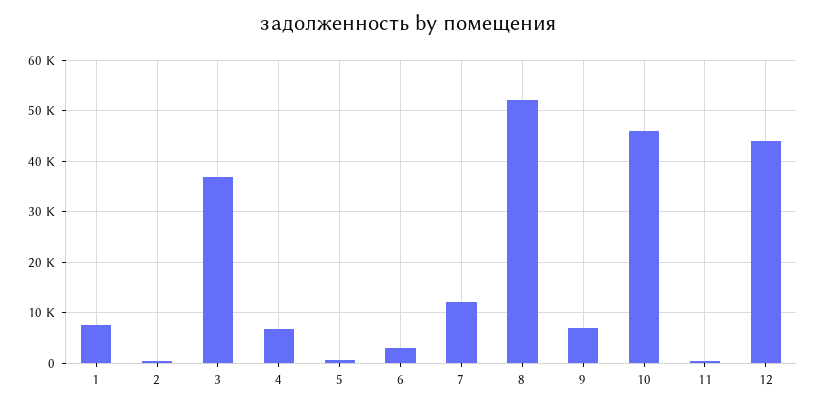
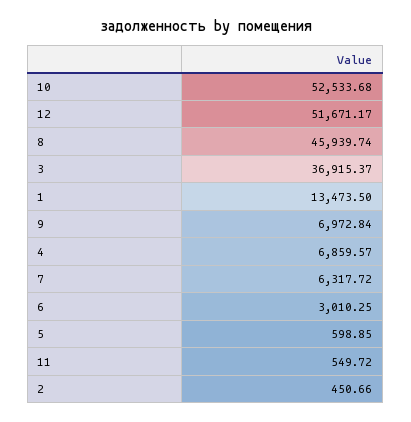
  {
-   "1": 8000,
+   "1": 13473.5,
    "2": 450.66,
    "3": 36915.37,
    "4": 6859.57,
    "5": 598.85,
    "6": 3010.25,
-   "7": 12000,
+   "7": 6317.72,
-   "8": 52000,
+   "8": 45939.74,
    "9": 6972.84,
-   "10": 46000,
+   "10": 52533.68,
    "11": 549.72,
-   "12": 44000
+   "12": 51671.17
  }

